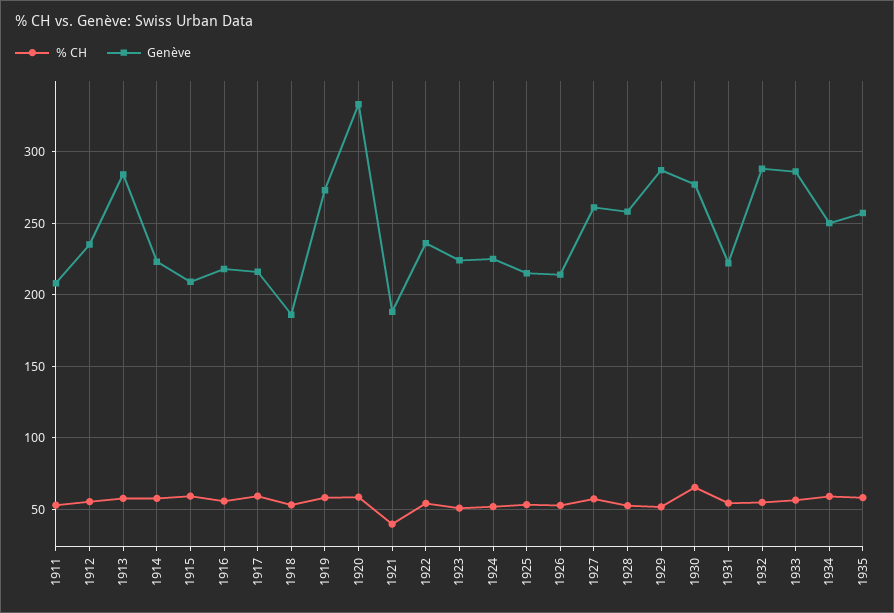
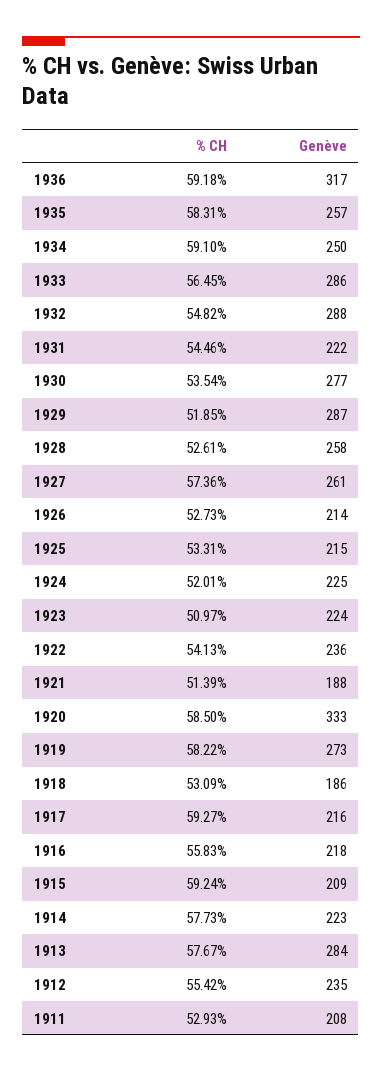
  {
    "% CH": {
      "1911": 52.93,
      "1912": 55.42,
      "1913": 57.67,
      "1914": 57.73,
      "1915": 59.24,
      "1916": 55.83,
      "1917": 59.27,
      "1918": 53.09,
      "1919": 58.22,
      "1920": 58.5,
-     "1921": 40,
+     "1921": 51.39,
      "1922": 54.13,
      "1923": 50.97,
      "1924": 52.01,
      "1925": 53.31,
      "1926": 52.73,
      "1927": 57.36,
      "1928": 52.61,
      "1929": 51.85,
-     "1930": 65,
+     "1930": 53.54,
      "1931": 54.46,
      "1932": 54.82,
      "1933": 56.45,
      "1934": 59.1,
-     "1935": 58.31
+     "1935": 58.31,
+     "1936": 59.18
    },
    "Genève": {
      "1911": 208,
      "1912": 235,
      "1913": 284,
      "1914": 223,
      "1915": 209,
      "1916": 218,
      "1917": 216,
      "1918": 186,
      "1919": 273,
      "1920": 333,
      "1921": 188,
      "1922": 236,
      "1923": 224,
      "1924": 225,
      "1925": 215,
      "1926": 214,
      "1927": 261,
      "1928": 258,
      "1929": 287,
      "1930": 277,
      "1931": 222,
      "1932": 288,
      "1933": 286,
      "1934": 250,
-     "1935": 257
+     "1935": 257,
+     "1936": 317
    }
  }

